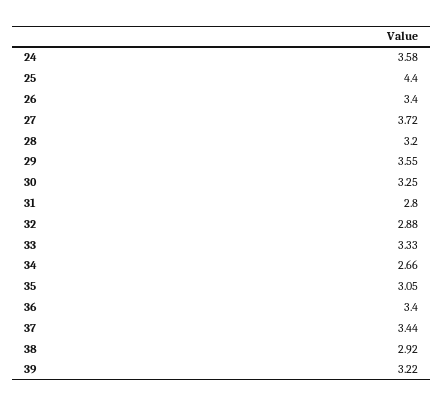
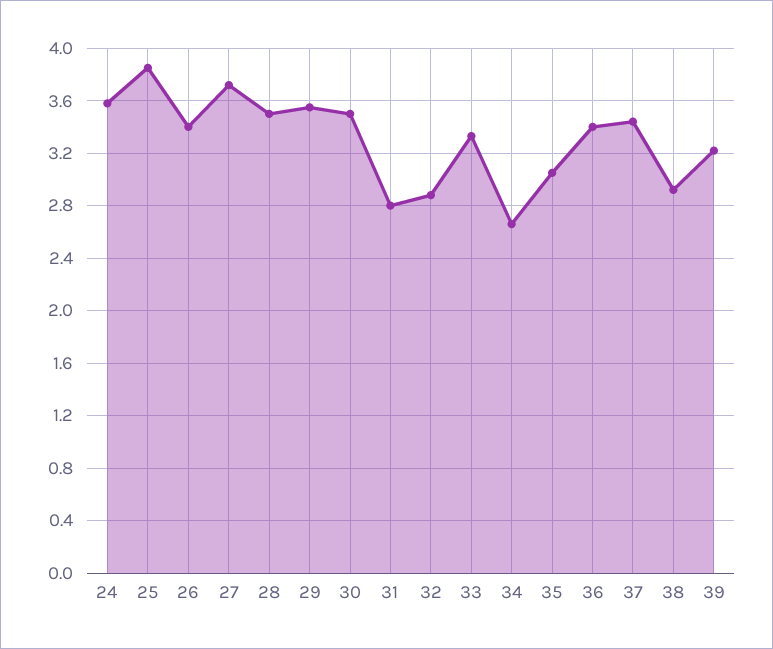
  {
    "24": 3.58,
-   "25": 4.4,
+   "25": 3.85,
    "26": 3.4,
    "27": 3.72,
-   "28": 3.2,
+   "28": 3.5,
    "29": 3.55,
-   "30": 3.25,
+   "30": 3.5,
    "31": 2.8,
    "32": 2.88,
    "33": 3.33,
    "34": 2.66,
    "35": 3.05,
    "36": 3.4,
    "37": 3.44,
    "38": 2.92,
    "39": 3.22
  }

